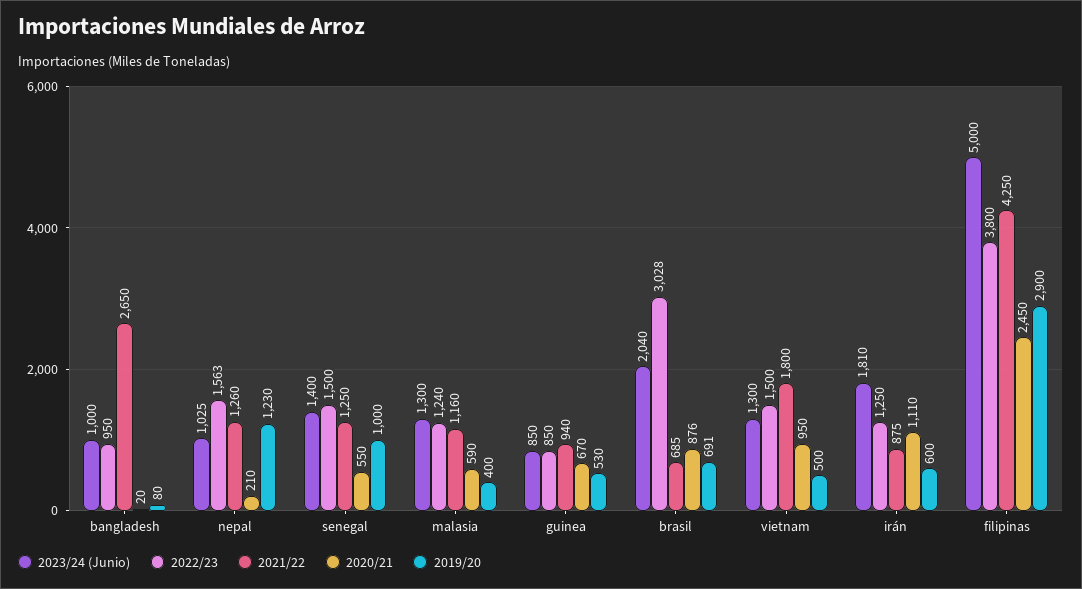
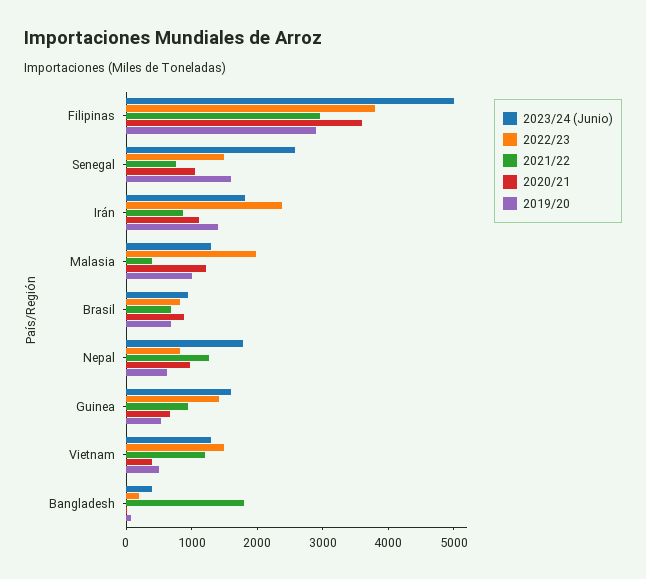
  {
    "2023/24 (Junio)": {
-     "bangladesh": 1000,
+     "bangladesh": 400,
-     "nepal": 1025,
+     "nepal": 1800,
-     "senegal": 1400,
+     "senegal": 2600,
      "malasia": 1300,
-     "guinea": 850,
+     "guinea": 1600,
-     "brasil": 2040,
+     "brasil": 1000,
      "vietnam": 1300,
      "irán": 1810,
      "filipinas": 5000
    },
    "2022/23": {
-     "bangladesh": 950,
+     "bangladesh": 200,
-     "nepal": 1563,
+     "nepal": 800,
      "senegal": 1500,
-     "malasia": 1240,
+     "malasia": 2000,
-     "guinea": 850,
+     "guinea": 1400,
-     "brasil": 3028,
+     "brasil": 800,
      "vietnam": 1500,
-     "irán": 1250,
+     "irán": 2400,
      "filipinas": 3800
    },
    "2021/22": {
-     "bangladesh": 2650,
+     "bangladesh": 1800,
      "nepal": 1260,
-     "senegal": 1250,
+     "senegal": 800,
-     "malasia": 1160,
+     "malasia": 400,
      "guinea": 940,
      "brasil": 685,
-     "vietnam": 1800,
+     "vietnam": 1200,
      "irán": 875,
-     "filipinas": 4250
+     "filipinas": 3000
    },
    "2020/21": {
      "bangladesh": 20,
-     "nepal": 210,
+     "nepal": 1000,
-     "senegal": 550,
+     "senegal": 1000,
-     "malasia": 590,
+     "malasia": 1200,
      "guinea": 670,
      "brasil": 876,
-     "vietnam": 950,
+     "vietnam": 400,
      "irán": 1110,
-     "filipinas": 2450
+     "filipinas": 3600
    },
    "2019/20": {
      "bangladesh": 80,
-     "nepal": 1230,
+     "nepal": 600,
-     "senegal": 1000,
+     "senegal": 1600,
-     "malasia": 400,
+     "malasia": 1000,
      "guinea": 530,
      "brasil": 691,
      "vietnam": 500,
-     "irán": 600,
+     "irán": 1400,
      "filipinas": 2900
    }
  }

